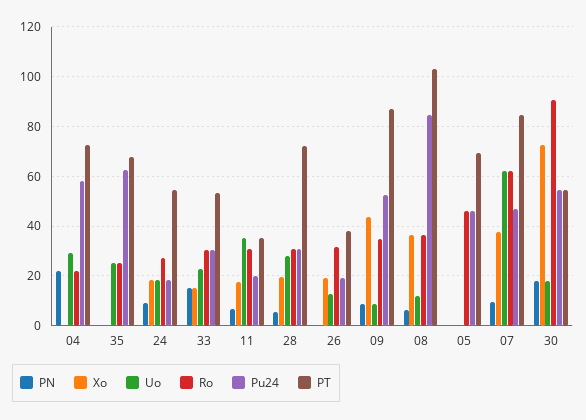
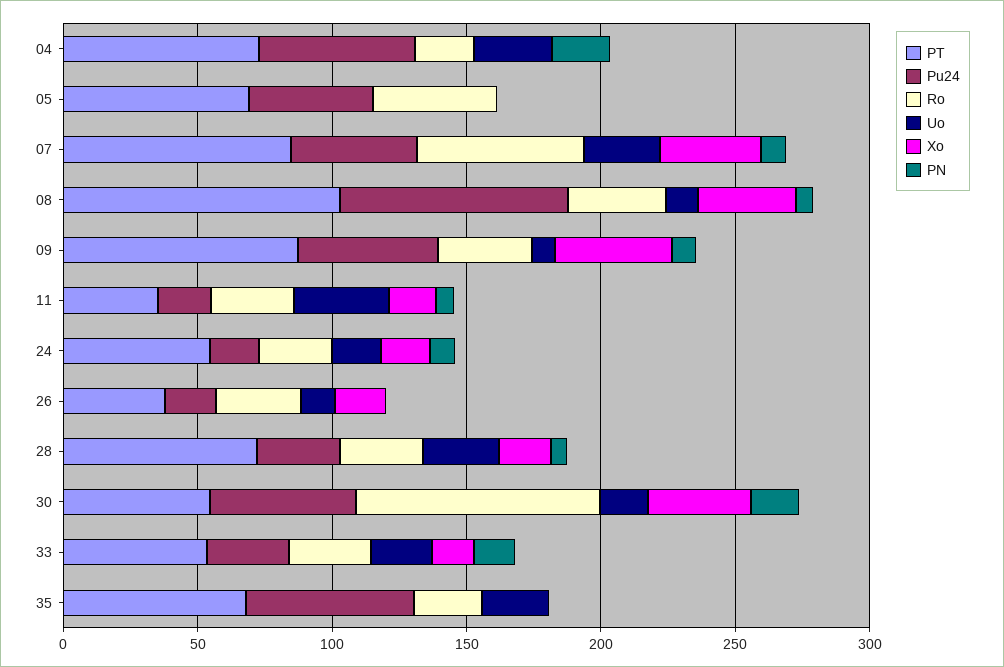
  {
    "PN": {
      "04": 22.5,
      "35": 0,
      "24": 10,
      "33": 15,
      "11": 7.5,
      "28": 5,
      "26": 0,
      "09": 7.5,
      "08": 5,
      "05": 0,
      "07": 10,
      "30": 17.5
    },
    "Xo": {
      "04": 0,
      "35": 0,
      "24": 17.5,
      "33": 15,
      "11": 17.5,
      "28": 20,
      "26": 20,
      "09": 42.5,
      "08": 37.5,
      "05": 0,
      "07": 37.5,
-     "30": 72.5
+     "30": 40
    },
    "Uo": {
      "04": 30,
      "35": 25,
      "24": 17.5,
      "33": 22.5,
      "11": 35,
      "28": 27.5,
      "26": 12.5,
      "09": 7.5,
      "08": 12.5,
      "05": 0,
-     "07": 62.5,
+     "07": 30,
      "30": 17.5
    },
    "Ro": {
      "04": 22.5,
      "35": 25,
      "24": 27.5,
      "33": 30,
      "11": 30,
      "28": 30,
      "26": 32.5,
      "09": 35,
      "08": 37.5,
      "05": 45,
      "07": 62.5,
      "30": 90
    },
    "Pu24": {
      "04": 57.5,
      "35": 62.5,
      "24": 17.5,
      "33": 30,
      "11": 20,
      "28": 30,
      "26": 20,
      "09": 52.5,
      "08": 85,
      "05": 45,
      "07": 47.5,
      "30": 55
    },
    "PT": {
      "04": 72.5,
      "35": 67.5,
      "24": 55,
      "33": 52.5,
      "11": 35,
      "28": 72.5,
      "26": 37.5,
      "09": 87.5,
      "08": 102.5,
      "05": 70,
      "07": 85,
      "30": 55
    }
  }

